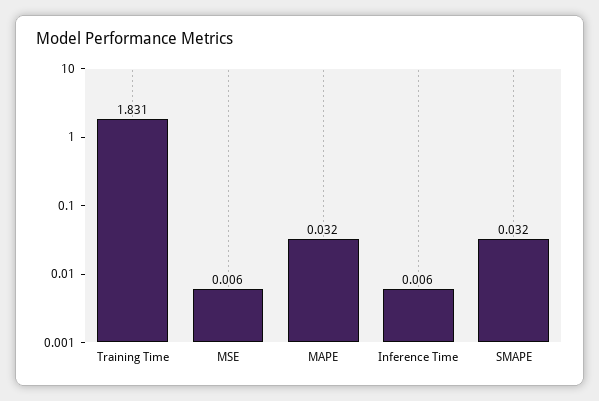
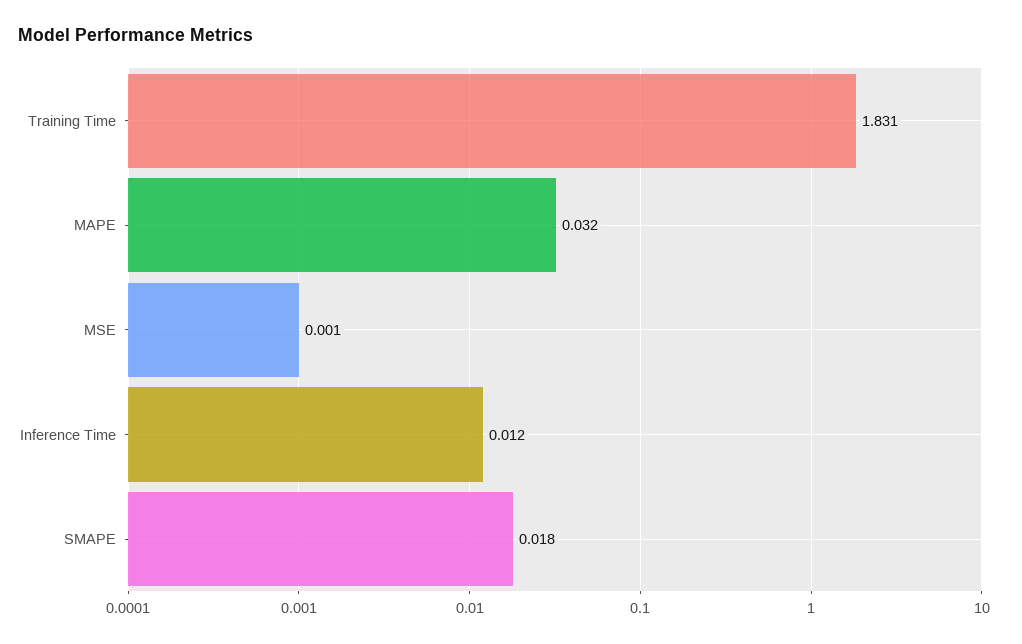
  {
    "Training Time": 1.831,
-   "MSE": 0.006,
+   "MSE": 0.001,
    "MAPE": 0.032,
-   "Inference Time": 0.006,
+   "Inference Time": 0.012,
-   "SMAPE": 0.032
+   "SMAPE": 0.018
  }

